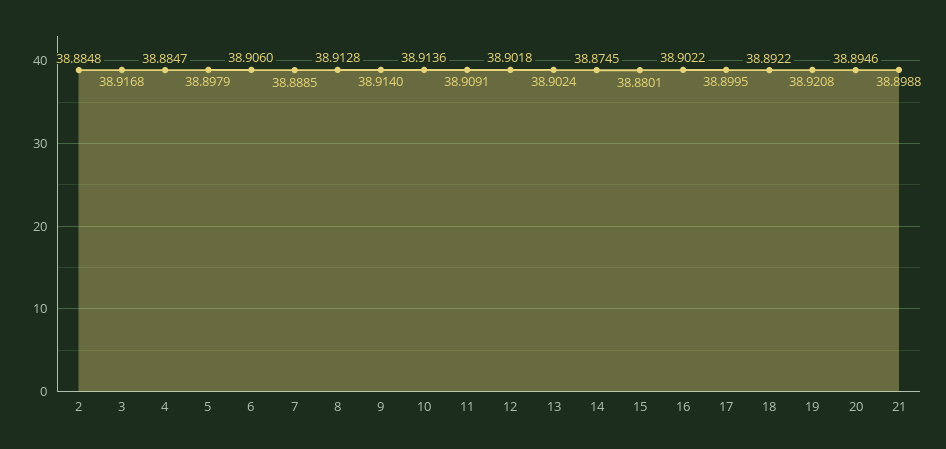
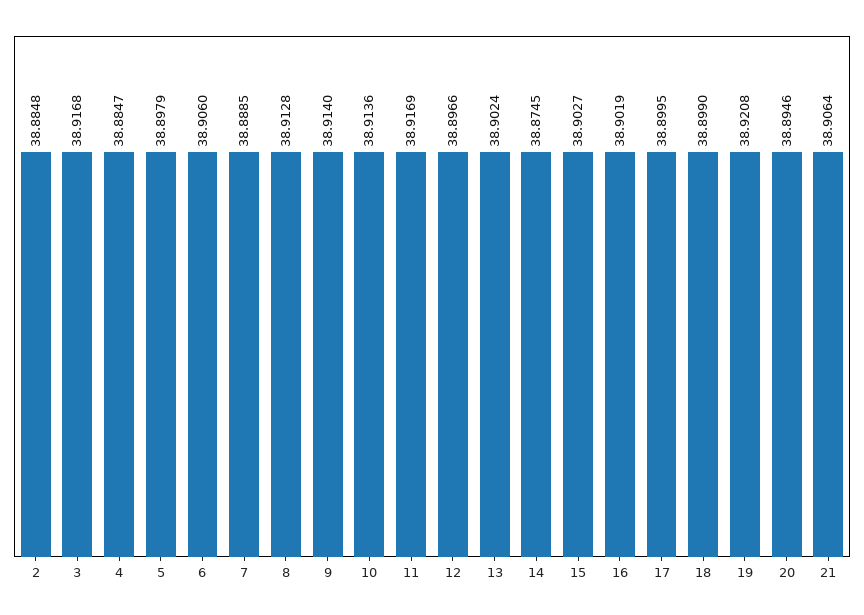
  {
    "2": 38.8848,
    "3": 38.9168,
    "4": 38.8847,
    "5": 38.8979,
    "6": 38.906,
    "7": 38.8885,
    "8": 38.9128,
    "9": 38.914,
    "10": 38.9136,
-   "11": 38.9091,
+   "11": 38.9169,
-   "12": 38.9018,
+   "12": 38.8966,
    "13": 38.9024,
    "14": 38.8745,
-   "15": 38.8801,
+   "15": 38.9027,
-   "16": 38.9022,
+   "16": 38.9019,
    "17": 38.8995,
-   "18": 38.8922,
+   "18": 38.899,
    "19": 38.9208,
    "20": 38.8946,
-   "21": 38.8988
+   "21": 38.9064
  }

